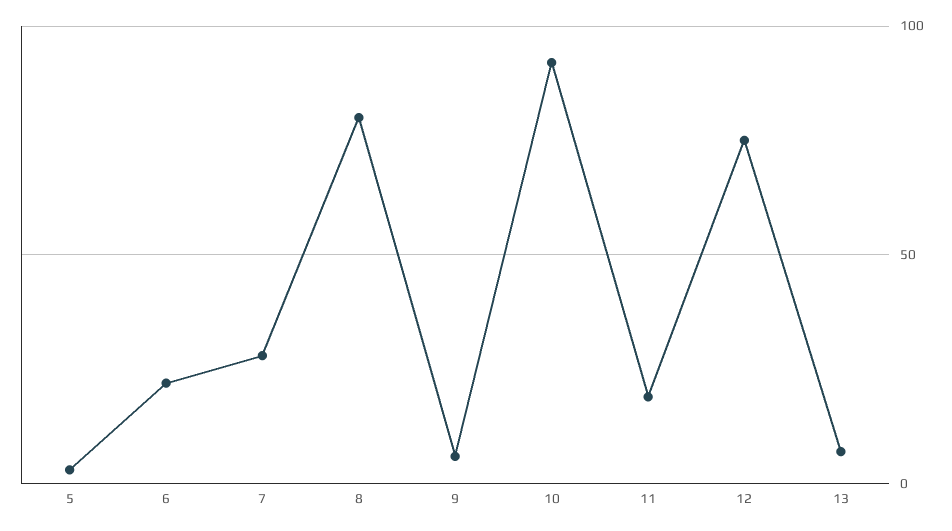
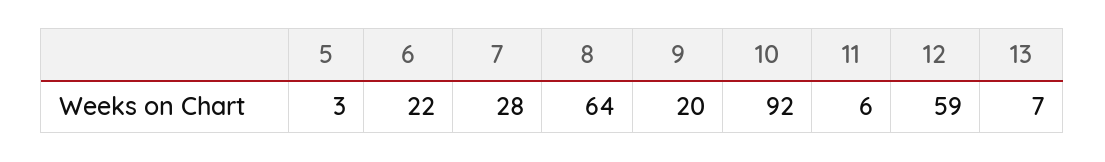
  {
    "5": 3,
    "6": 22,
    "7": 28,
-   "8": 80,
+   "8": 64,
-   "9": 5,
+   "9": 20,
    "10": 92,
-   "11": 20,
+   "11": 6,
-   "12": 75,
+   "12": 59,
    "13": 7
  }

